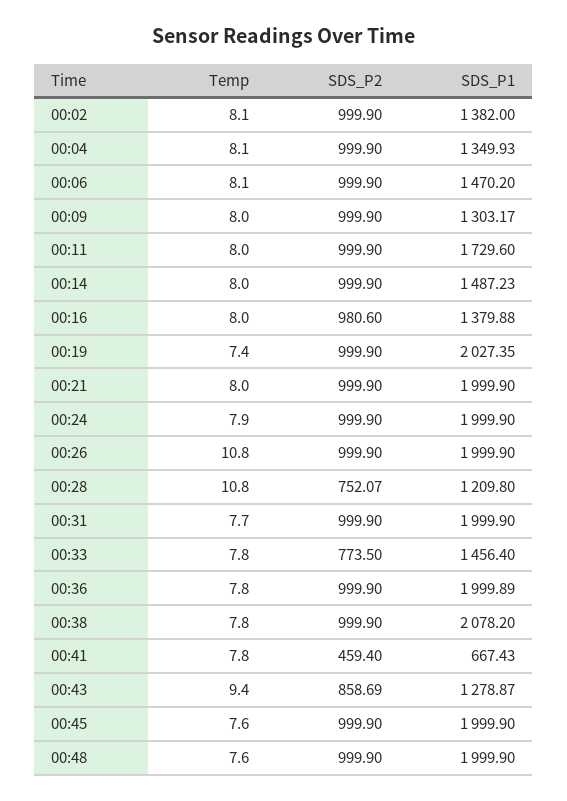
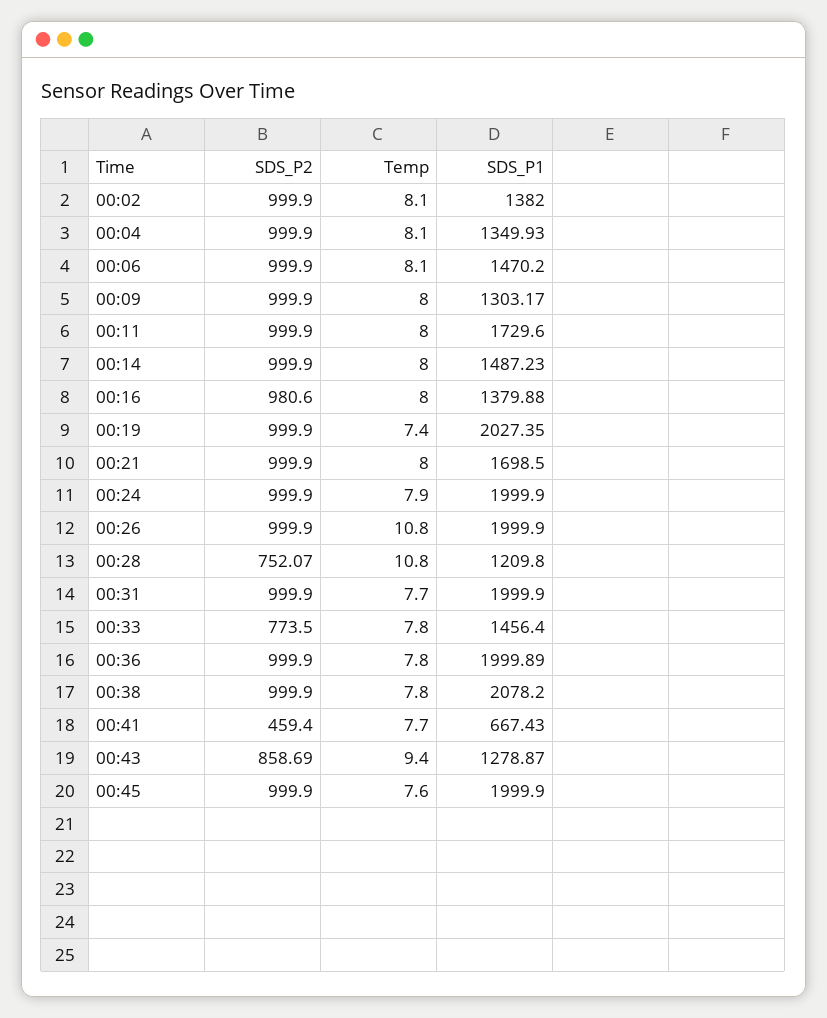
  {
    "Temp": {
      "00:02": 8.1,
      "00:04": 8.1,
      "00:06": 8.1,
      "00:09": 8,
      "00:11": 8,
      "00:14": 8,
      "00:16": 8,
      "00:19": 7.4,
      "00:21": 8,
      "00:24": 7.9,
      "00:26": 10.8,
      "00:28": 10.8,
      "00:31": 7.7,
      "00:33": 7.8,
      "00:36": 7.8,
      "00:38": 7.8,
-     "00:41": 7.8,
+     "00:41": 7.7,
      "00:43": 9.4,
-     "00:45": 7.6,
+     "00:45": 7.6
-     "00:48": 7.6
    },
    "SDS_P2": {
      "00:02": 999.9,
      "00:04": 999.9,
      "00:06": 999.9,
      "00:09": 999.9,
      "00:11": 999.9,
      "00:14": 999.9,
      "00:16": 980.6,
      "00:19": 999.9,
      "00:21": 999.9,
      "00:24": 999.9,
      "00:26": 999.9,
      "00:28": 752.07,
      "00:31": 999.9,
      "00:33": 773.5,
      "00:36": 999.9,
      "00:38": 999.9,
      "00:41": 459.4,
      "00:43": 858.69,
-     "00:45": 999.9,
+     "00:45": 999.9
-     "00:48": 999.9
    },
    "SDS_P1": {
      "00:02": 1382,
      "00:04": 1349.93,
      "00:06": 1470.2,
      "00:09": 1303.17,
      "00:11": 1729.6,
      "00:14": 1487.23,
      "00:16": 1379.88,
      "00:19": 2027.35,
-     "00:21": 1999.9,
+     "00:21": 1698.5,
      "00:24": 1999.9,
      "00:26": 1999.9,
      "00:28": 1209.8,
      "00:31": 1999.9,
      "00:33": 1456.4,
      "00:36": 1999.89,
      "00:38": 2078.2,
      "00:41": 667.43,
      "00:43": 1278.87,
-     "00:45": 1999.9,
+     "00:45": 1999.9
-     "00:48": 1999.9
    }
  }

